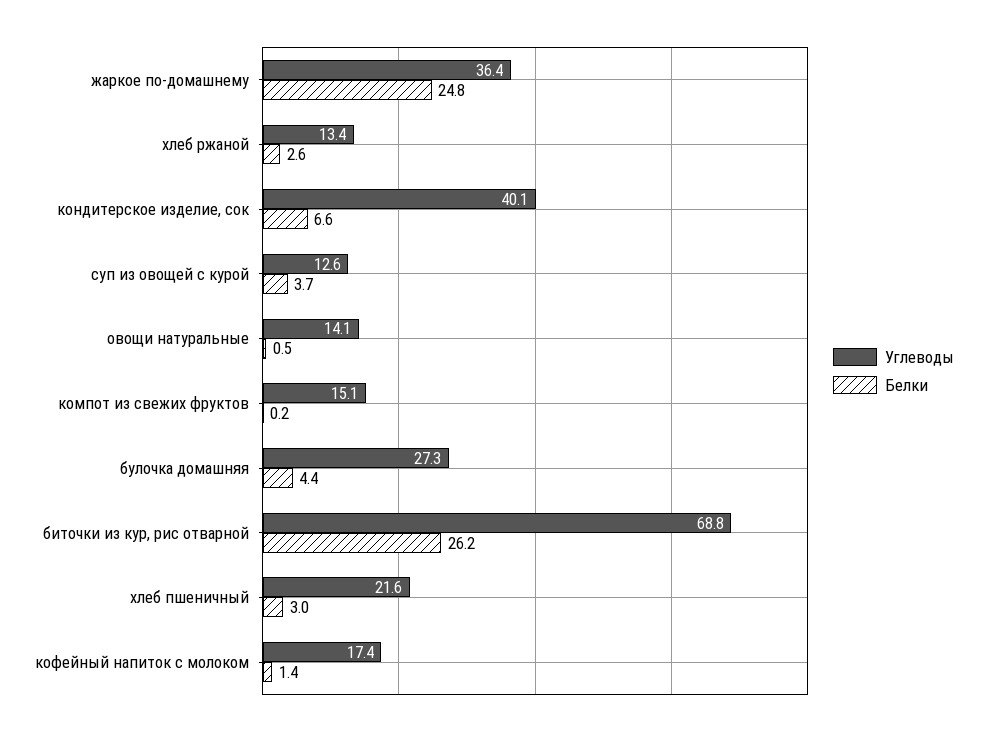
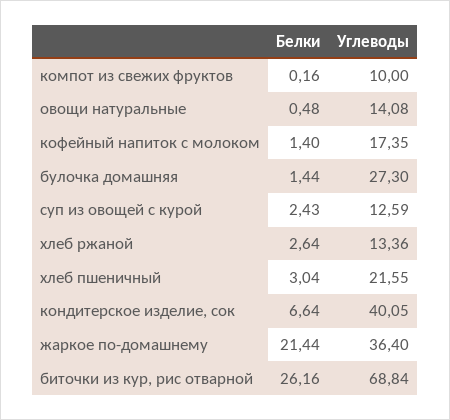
  {
    "Углеводы": {
      "жаркое по-домашнему": 36.4,
      "хлеб ржаной": 13.36,
      "кондитерское изделие, сок": 40.05,
      "суп из овощей с курой": 12.59,
      "овощи натуральные": 14.08,
-     "компот из свежих фруктов": 15.1,
+     "компот из свежих фруктов": 10,
      "булочка домашняя": 27.3,
      "биточки из кур, рис отварной": 68.84,
      "хлеб пшеничный": 21.55,
      "кофейный напиток с молоком": 17.35
    },
    "Белки": {
-     "жаркое по-домашнему": 24.8,
+     "жаркое по-домашнему": 21.44,
      "хлеб ржаной": 2.64,
      "кондитерское изделие, сок": 6.64,
-     "суп из овощей с курой": 3.7,
+     "суп из овощей с курой": 2.43,
      "овощи натуральные": 0.48,
      "компот из свежих фруктов": 0.16,
-     "булочка домашняя": 4.4,
+     "булочка домашняя": 1.44,
      "биточки из кур, рис отварной": 26.16,
      "хлеб пшеничный": 3.04,
      "кофейный напиток с молоком": 1.4
    }
  }

